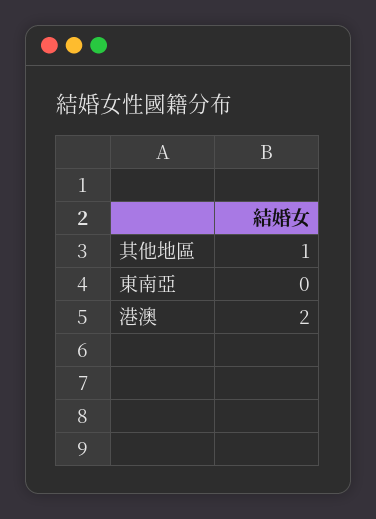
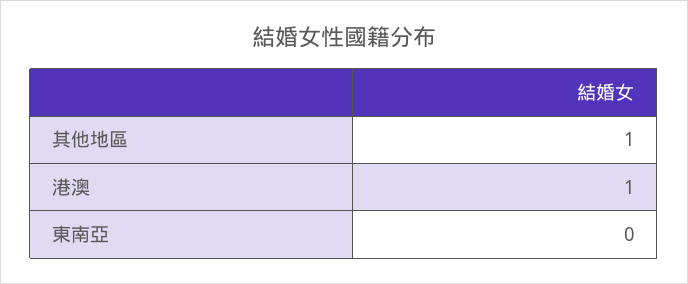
  {
    "其他地區": 1,
    "東南亞": 0,
-   "港澳": 2
+   "港澳": 1
  }

